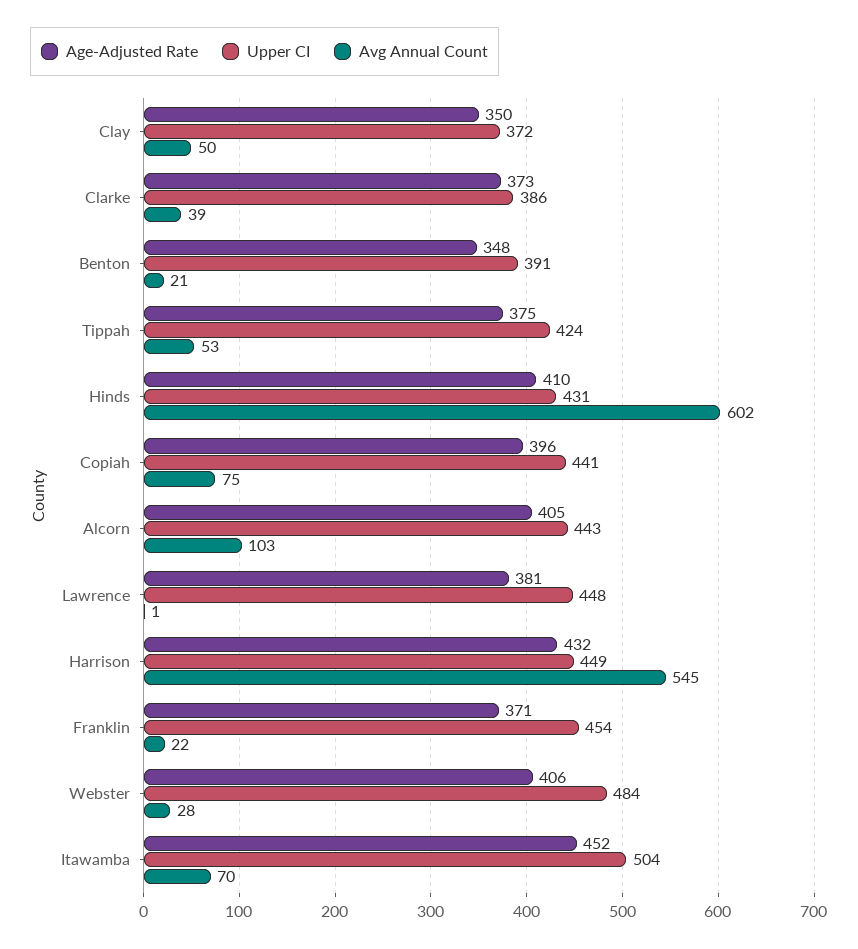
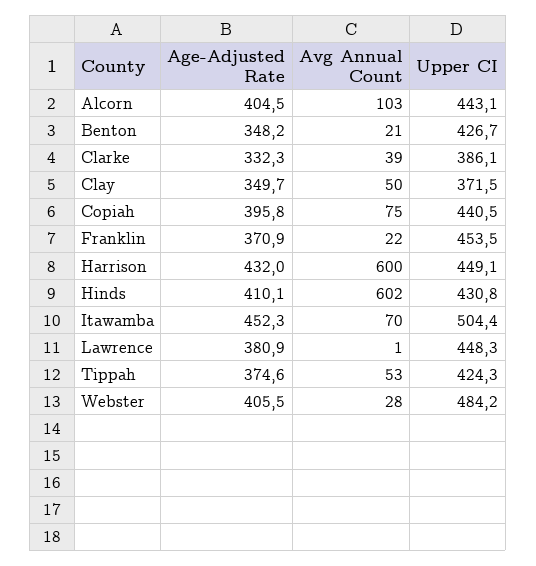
  {
    "Age-Adjusted Rate": {
      "Clay": 349.7,
-     "Clarke": 373,
+     "Clarke": 332.3,
      "Benton": 348.2,
      "Tippah": 374.6,
      "Hinds": 410.1,
      "Copiah": 395.8,
      "Alcorn": 404.5,
      "Lawrence": 380.9,
      "Harrison": 432,
      "Franklin": 370.9,
      "Webster": 405.5,
      "Itawamba": 452.3
    },
    "Upper CI": {
      "Clay": 371.5,
      "Clarke": 386.1,
-     "Benton": 391,
+     "Benton": 426.7,
      "Tippah": 424.3,
      "Hinds": 430.8,
      "Copiah": 440.5,
      "Alcorn": 443.1,
      "Lawrence": 448.3,
      "Harrison": 449.1,
      "Franklin": 453.5,
      "Webster": 484.2,
      "Itawamba": 504.4
    },
    "Avg Annual Count": {
      "Clay": 50,
      "Clarke": 39,
      "Benton": 21,
      "Tippah": 53,
      "Hinds": 602,
      "Copiah": 75,
      "Alcorn": 103,
      "Lawrence": 1,
-     "Harrison": 545,
+     "Harrison": 600,
      "Franklin": 22,
      "Webster": 28,
      "Itawamba": 70
    }
  }

